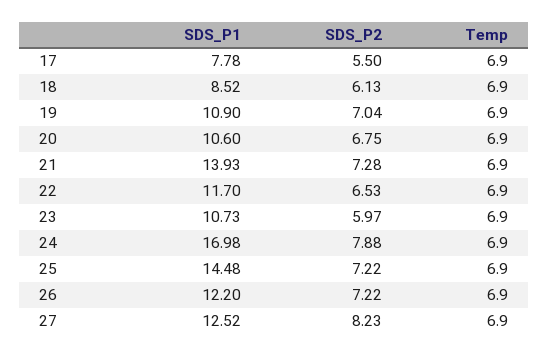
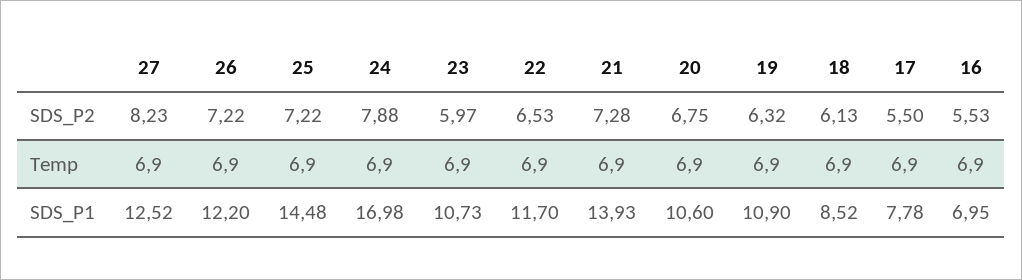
  {
    "SDS_P1": {
      "17": 7.78,
      "18": 8.52,
      "19": 10.9,
      "20": 10.6,
      "21": 13.93,
      "22": 11.7,
      "23": 10.73,
      "24": 16.98,
      "25": 14.48,
      "26": 12.2,
-     "27": 12.52
+     "27": 12.52,
+     "16": 6.95
    },
    "SDS_P2": {
      "17": 5.5,
      "18": 6.13,
-     "19": 7.04,
+     "19": 6.32,
      "20": 6.75,
      "21": 7.28,
      "22": 6.53,
      "23": 5.97,
      "24": 7.88,
      "25": 7.22,
      "26": 7.22,
-     "27": 8.23
+     "27": 8.23,
+     "16": 5.53
    },
    "Temp": {
      "17": 6.9,
      "18": 6.9,
      "19": 6.9,
      "20": 6.9,
      "21": 6.9,
      "22": 6.9,
      "23": 6.9,
      "24": 6.9,
      "25": 6.9,
      "26": 6.9,
-     "27": 6.9
+     "27": 6.9,
+     "16": 6.9
    }
  }

